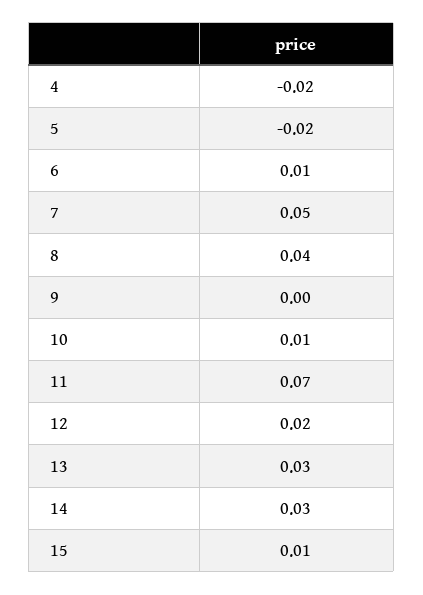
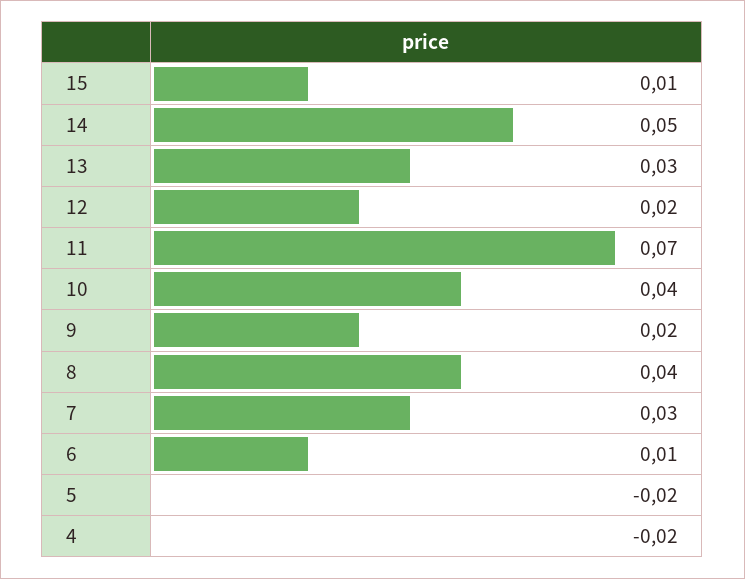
  {
    "4": -0.02,
    "5": -0.02,
    "6": 0.01,
-   "7": 0.05,
+   "7": 0.03,
    "8": 0.04,
-   "9": 0,
+   "9": 0.02,
-   "10": 0.01,
+   "10": 0.04,
    "11": 0.07,
    "12": 0.02,
    "13": 0.03,
-   "14": 0.03,
+   "14": 0.05,
    "15": 0.01
  }

